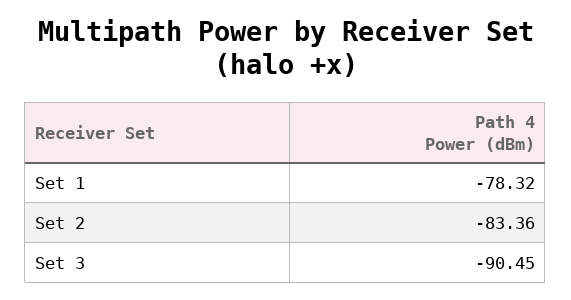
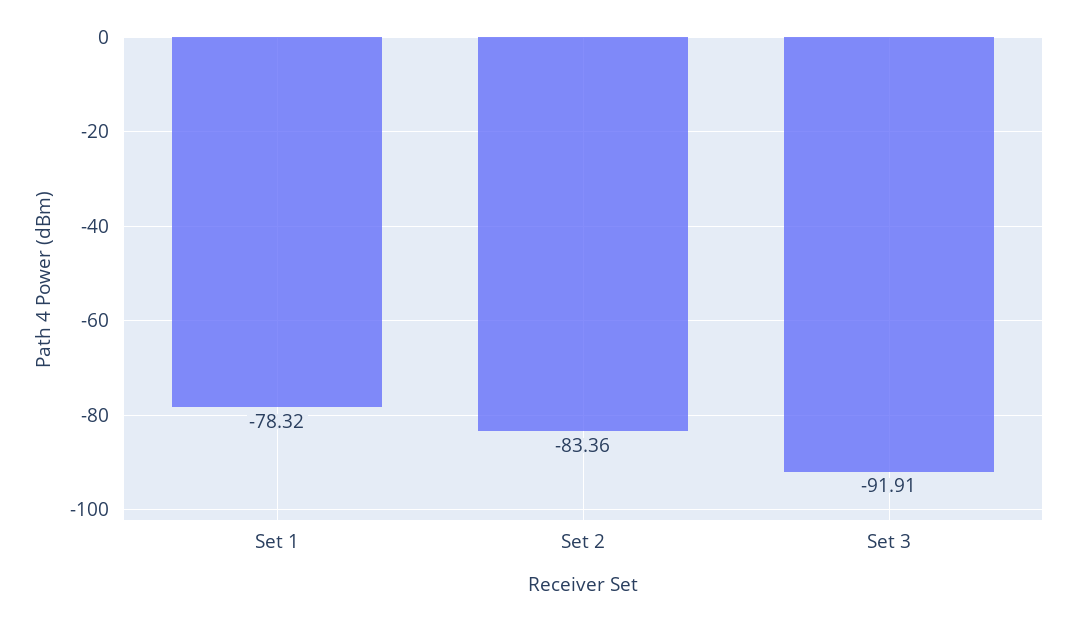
  {
    "Set 1": -78.32,
    "Set 2": -83.36,
-   "Set 3": -90.45
+   "Set 3": -91.91
  }

